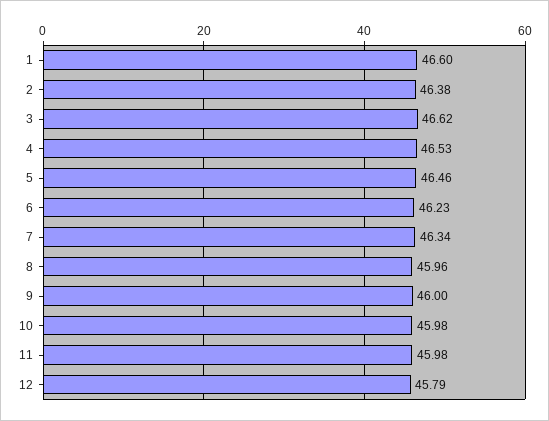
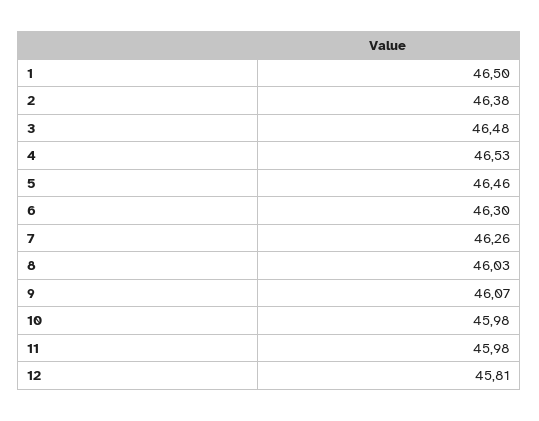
  {
-   "1": 46.6,
+   "1": 46.5,
    "2": 46.38,
-   "3": 46.62,
+   "3": 46.48,
    "4": 46.53,
    "5": 46.46,
-   "6": 46.23,
+   "6": 46.3,
-   "7": 46.34,
+   "7": 46.26,
-   "8": 45.96,
+   "8": 46.03,
-   "9": 46,
+   "9": 46.07,
    "10": 45.98,
    "11": 45.98,
-   "12": 45.79
+   "12": 45.81
  }

